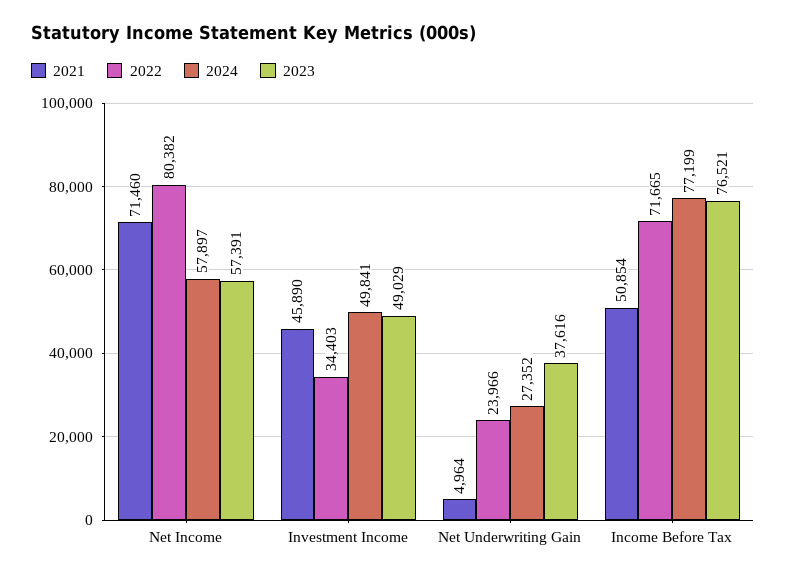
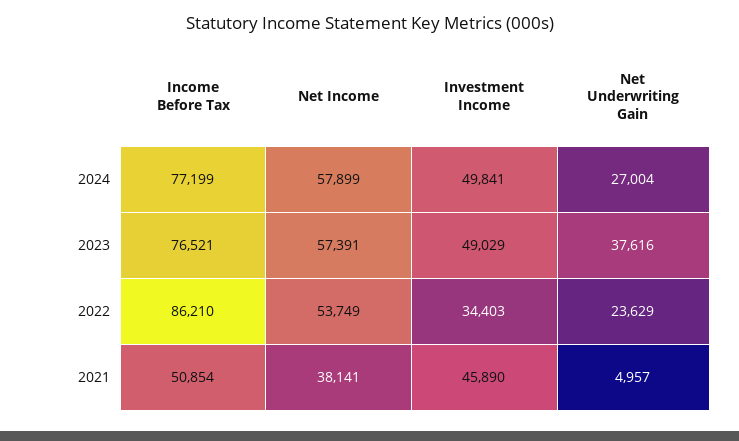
  {
    "2021": {
-     "Net Income": 71460,
+     "Net Income": 38141,
      "Investment Income": 45890,
-     "Net Underwriting Gain": 4964,
+     "Net Underwriting Gain": 4957,
      "Income Before Tax": 50854
    },
    "2022": {
-     "Net Income": 80382,
+     "Net Income": 53749,
      "Investment Income": 34403,
-     "Net Underwriting Gain": 23966,
+     "Net Underwriting Gain": 23629,
-     "Income Before Tax": 71665
+     "Income Before Tax": 86210
    },
    "2024": {
-     "Net Income": 57897,
+     "Net Income": 57899,
      "Investment Income": 49841,
-     "Net Underwriting Gain": 27352,
+     "Net Underwriting Gain": 27004,
      "Income Before Tax": 77199
    },
    "2023": {
      "Net Income": 57391,
      "Investment Income": 49029,
      "Net Underwriting Gain": 37616,
      "Income Before Tax": 76521
    }
  }

